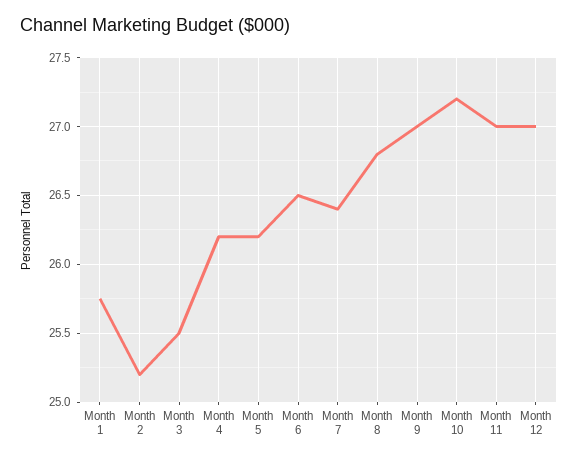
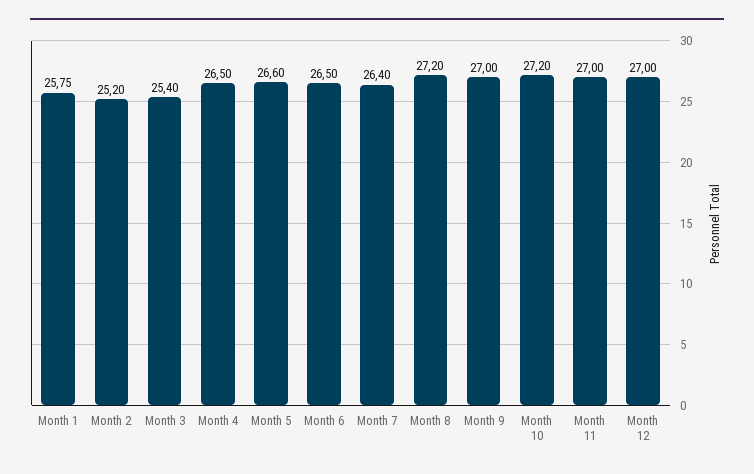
  {
    "Month 1": 25.75,
    "Month 2": 25.2,
-   "Month 3": 25.5,
+   "Month 3": 25.4,
-   "Month 4": 26.2,
+   "Month 4": 26.5,
-   "Month 5": 26.2,
+   "Month 5": 26.6,
    "Month 6": 26.5,
    "Month 7": 26.4,
-   "Month 8": 26.8,
+   "Month 8": 27.2,
    "Month 9": 27,
    "Month 10": 27.2,
    "Month 11": 27,
    "Month 12": 27
  }

